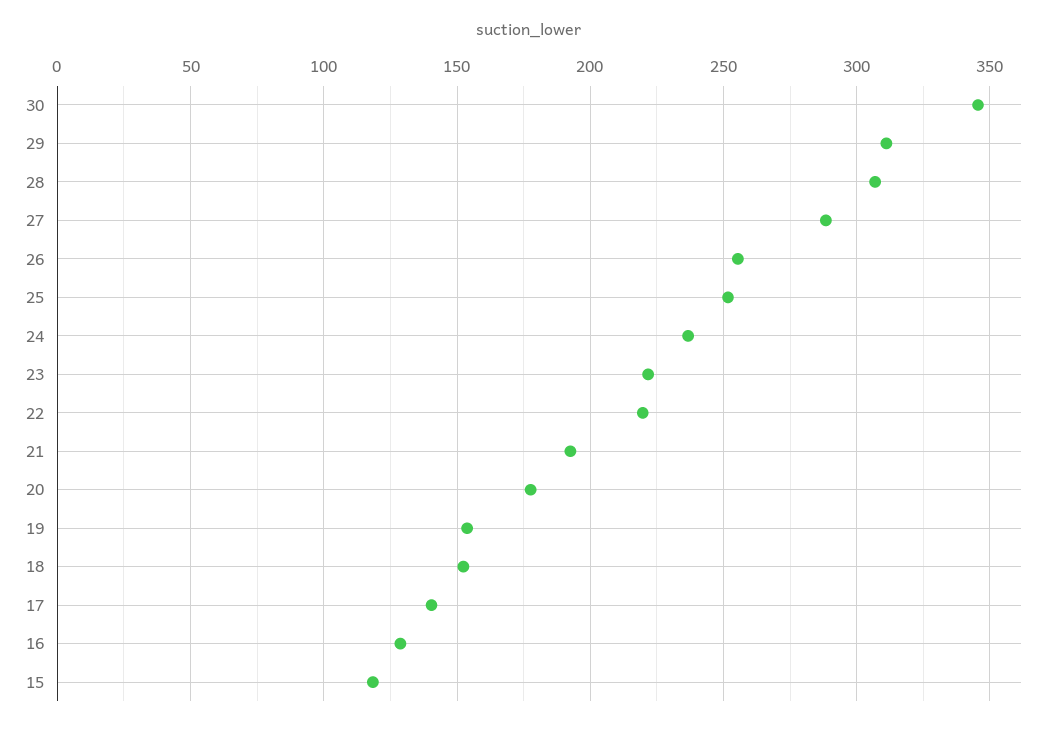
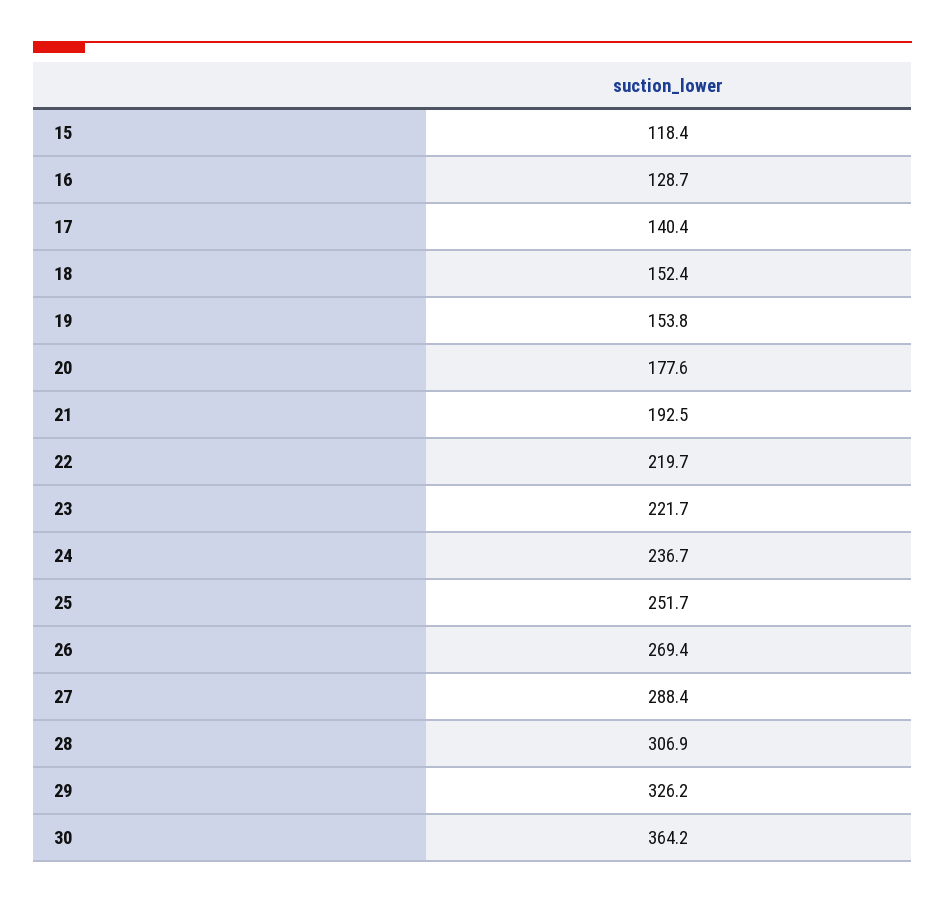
  {
-   "30": 345,
+   "30": 364.2,
-   "29": 310,
+   "29": 326.2,
    "28": 306.9,
    "27": 288.4,
-   "26": 255,
+   "26": 269.4,
    "25": 251.7,
    "24": 236.7,
    "23": 221.7,
    "22": 219.7,
    "21": 192.5,
    "20": 177.6,
    "19": 153.8,
    "18": 152.4,
    "17": 140.4,
    "16": 128.7,
    "15": 118.4
  }

